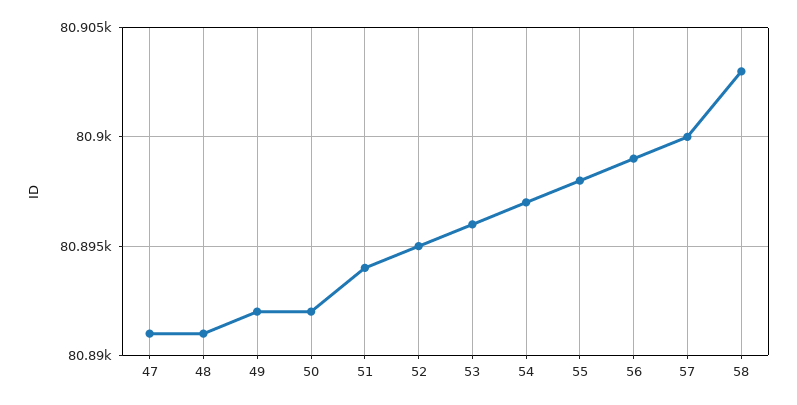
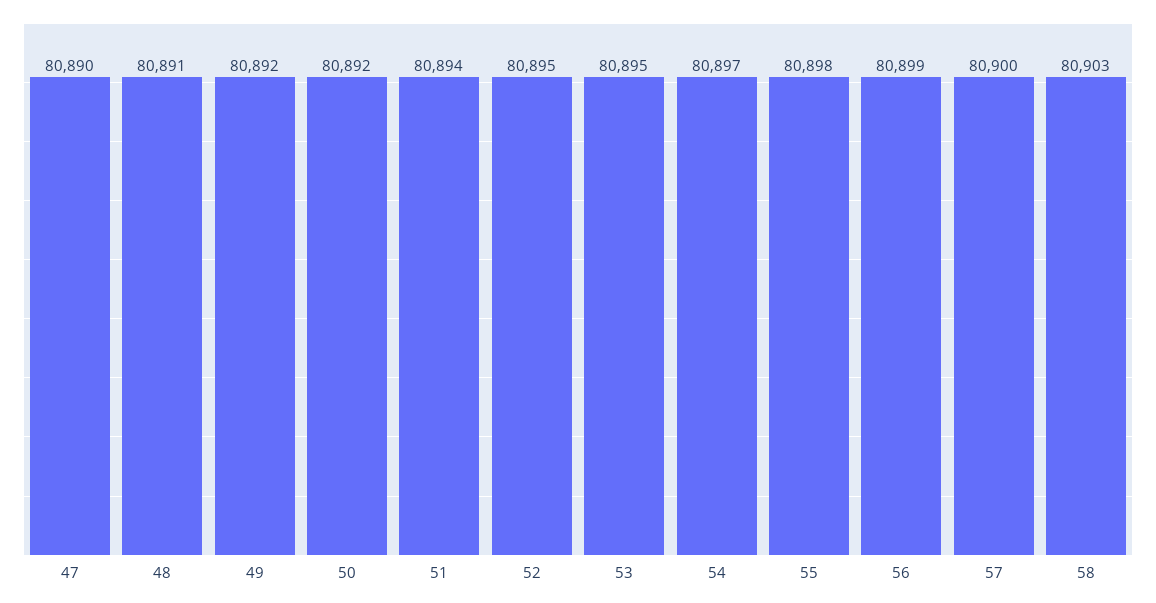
  {
-   "47": 80891,
+   "47": 80890,
    "48": 80891,
    "49": 80892,
    "50": 80892,
    "51": 80894,
    "52": 80895,
-   "53": 80896,
+   "53": 80895,
    "54": 80897,
    "55": 80898,
    "56": 80899,
    "57": 80900,
    "58": 80903
  }

